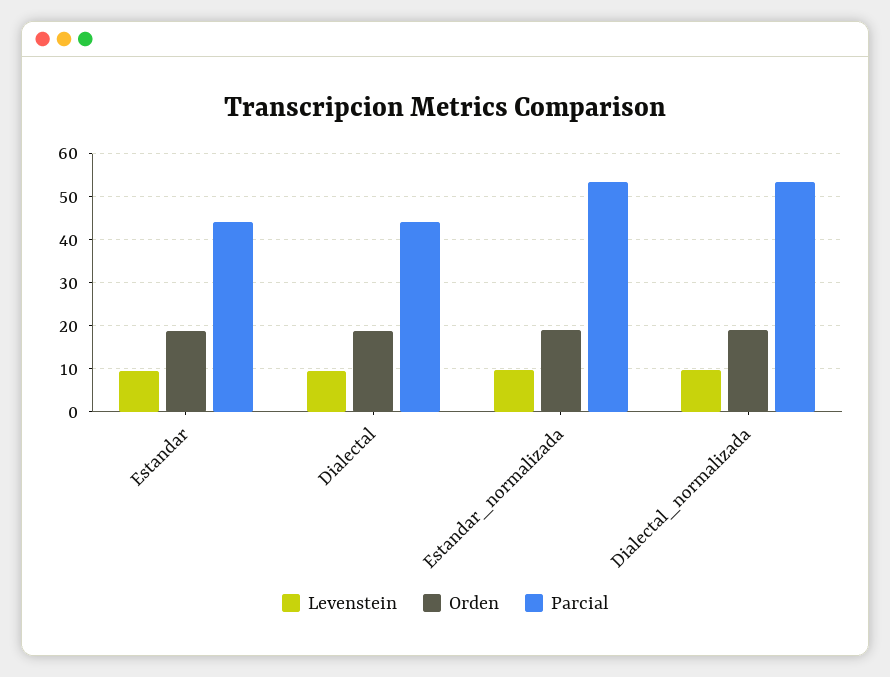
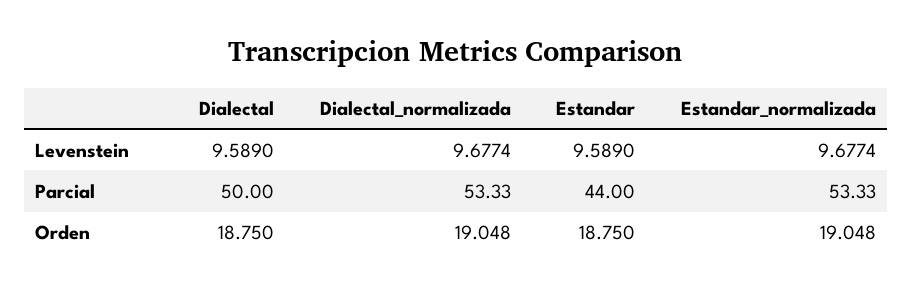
  {
    "Levenstein": {
      "Estandar": 9.589,
      "Dialectal": 9.589,
      "Estandar_normalizada": 9.6774,
      "Dialectal_normalizada": 9.6774
    },
    "Orden": {
      "Estandar": 18.75,
      "Dialectal": 18.75,
      "Estandar_normalizada": 19.048,
      "Dialectal_normalizada": 19.048
    },
    "Parcial": {
      "Estandar": 44,
-     "Dialectal": 44,
+     "Dialectal": 50,
      "Estandar_normalizada": 53.33,
      "Dialectal_normalizada": 53.33
    }
  }

